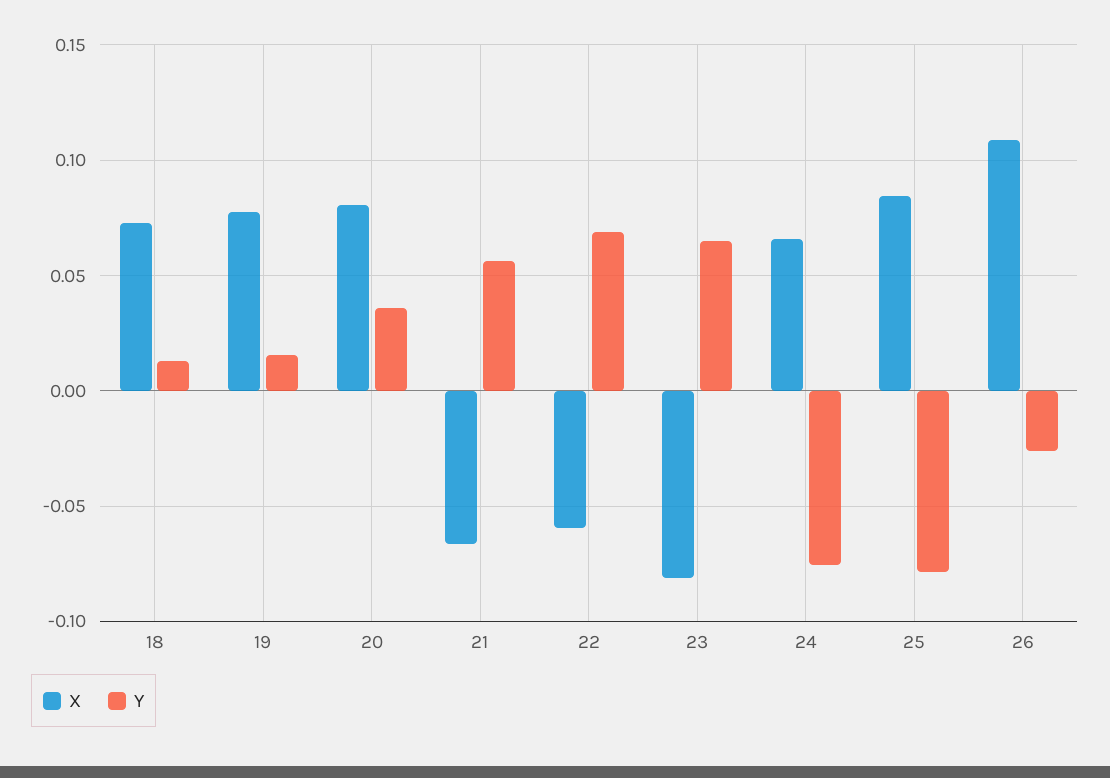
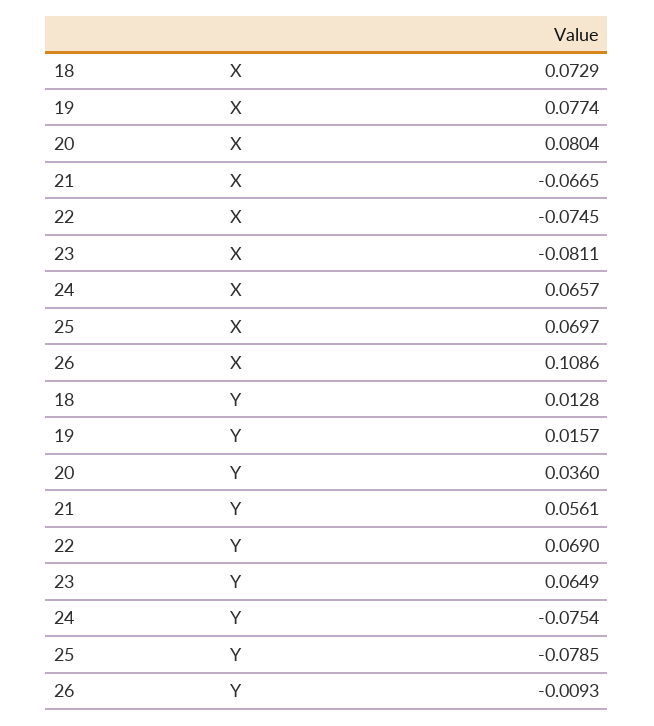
  {
    "X": {
      "18": 0.0729,
      "19": 0.0774,
      "20": 0.0804,
      "21": -0.0665,
-     "22": -0.06,
+     "22": -0.0745,
      "23": -0.0811,
      "24": 0.0657,
-     "25": 0.085,
+     "25": 0.0697,
      "26": 0.1086
    },
    "Y": {
      "18": 0.0128,
      "19": 0.0157,
      "20": 0.036,
      "21": 0.0561,
      "22": 0.069,
      "23": 0.0649,
      "24": -0.0754,
      "25": -0.0785,
-     "26": -0.025
+     "26": -0.0093
    }
  }

